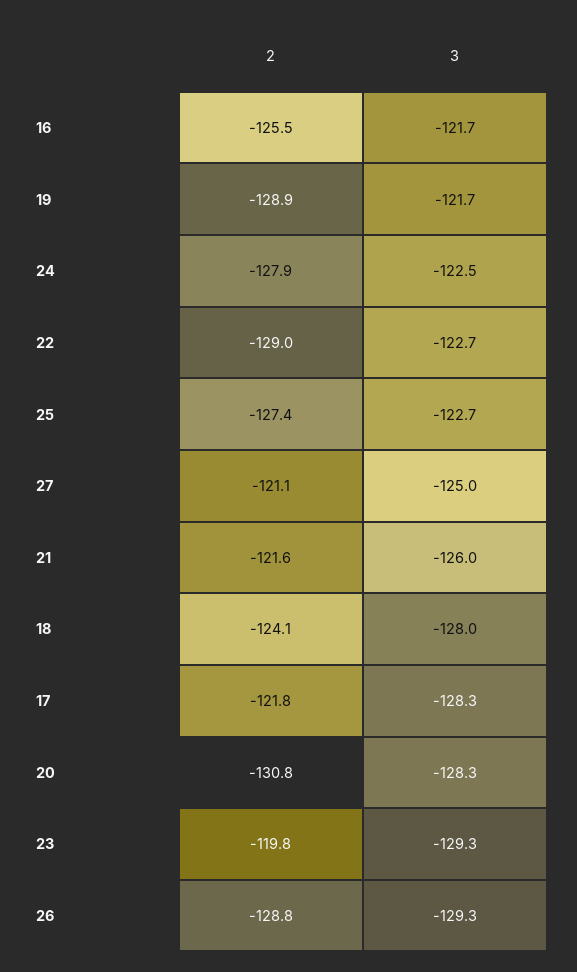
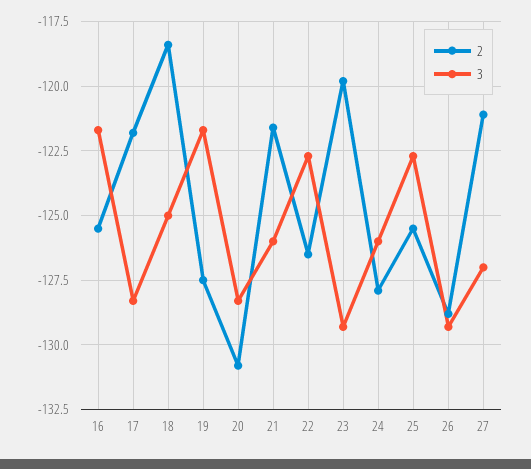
  {
    "2": {
      "16": -125.5,
-     "19": -128.9,
+     "19": -127.5,
      "24": -127.9,
-     "22": -129,
+     "22": -126.5,
-     "25": -127.4,
+     "25": -125.5,
      "27": -121.1,
      "21": -121.6,
-     "18": -124.1,
+     "18": -118.5,
      "17": -121.8,
      "20": -130.8,
      "23": -119.8,
      "26": -128.8
    },
    "3": {
      "16": -121.7,
      "19": -121.7,
-     "24": -122.5,
+     "24": -126,
      "22": -122.7,
      "25": -122.7,
-     "27": -125,
+     "27": -127,
      "21": -126,
-     "18": -128,
+     "18": -125,
      "17": -128.3,
      "20": -128.3,
      "23": -129.3,
      "26": -129.3
    }
  }

